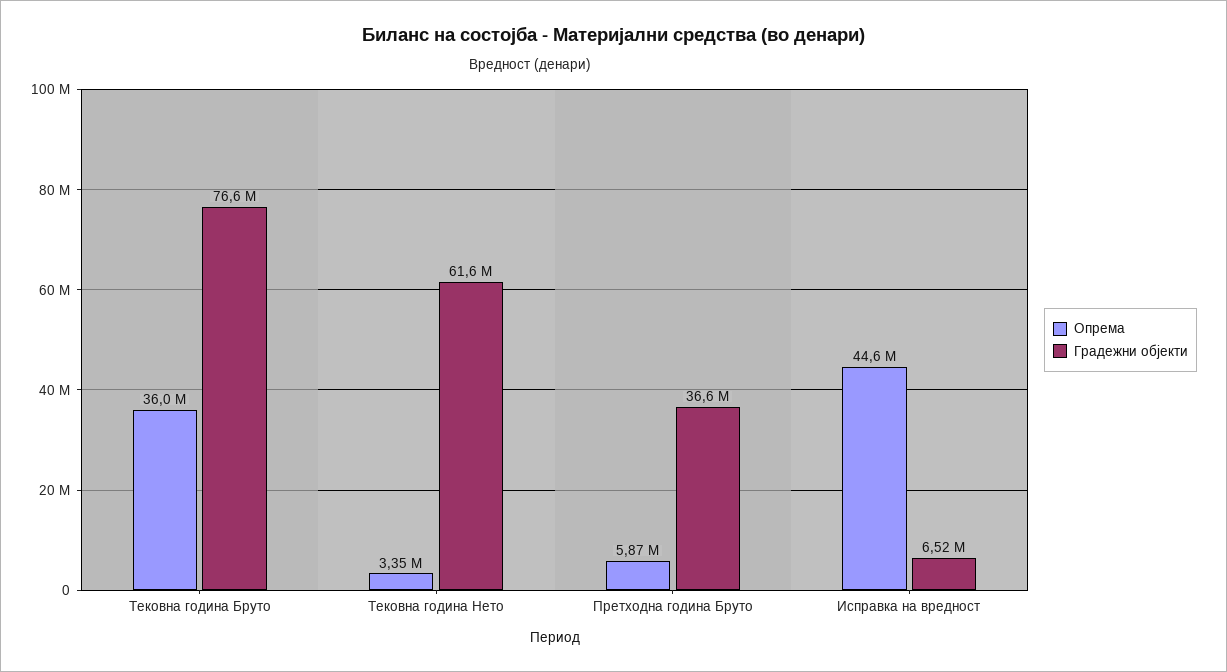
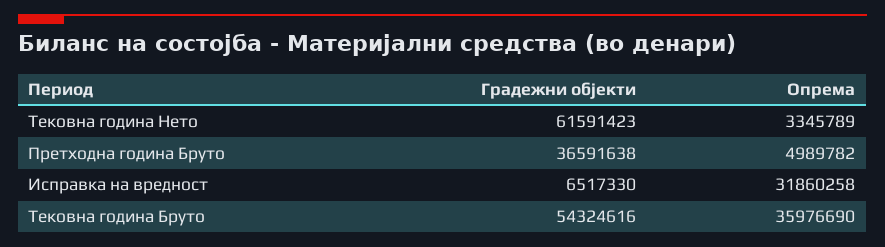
  {
    "Опрема": {
      "Тековна година Бруто": 35976690,
      "Тековна година Нето": 3345789,
-     "Претходна година Бруто": 5870000,
+     "Претходна година Бруто": 4989782,
-     "Исправка на вредност": 44600000
+     "Исправка на вредност": 31860258
    },
    "Градежни објекти": {
-     "Тековна година Бруто": 76600000,
+     "Тековна година Бруто": 54324616,
      "Тековна година Нето": 61591423,
      "Претходна година Бруто": 36591638,
      "Исправка на вредност": 6517330
    }
  }

